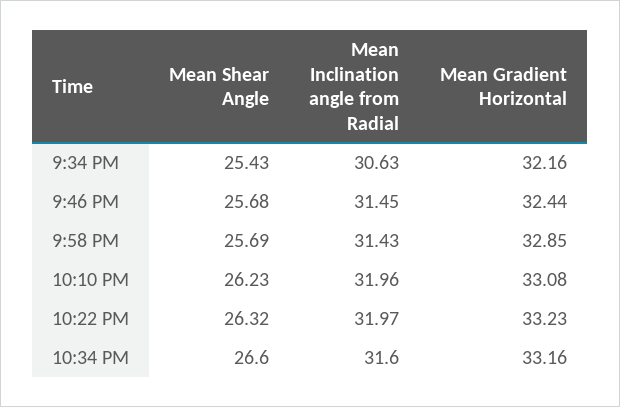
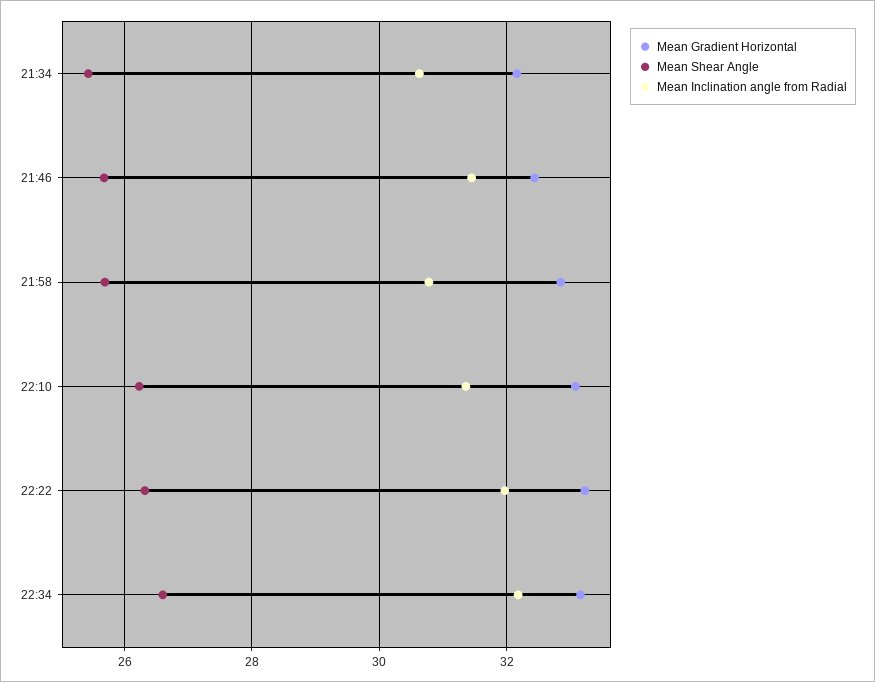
  {
    "Mean Shear Angle": {
      "9:34 PM": 25.43,
      "9:46 PM": 25.68,
      "9:58 PM": 25.69,
      "10:10 PM": 26.23,
      "10:22 PM": 26.32,
      "10:34 PM": 26.6
    },
    "Mean Inclination angle from Radial": {
      "9:34 PM": 30.63,
      "9:46 PM": 31.45,
-     "9:58 PM": 31.43,
+     "9:58 PM": 30.8,
-     "10:10 PM": 31.96,
+     "10:10 PM": 31.4,
      "10:22 PM": 31.97,
-     "10:34 PM": 31.6
+     "10:34 PM": 32.2
    },
    "Mean Gradient Horizontal": {
      "9:34 PM": 32.16,
      "9:46 PM": 32.44,
      "9:58 PM": 32.85,
      "10:10 PM": 33.08,
      "10:22 PM": 33.23,
      "10:34 PM": 33.16
    }
  }

